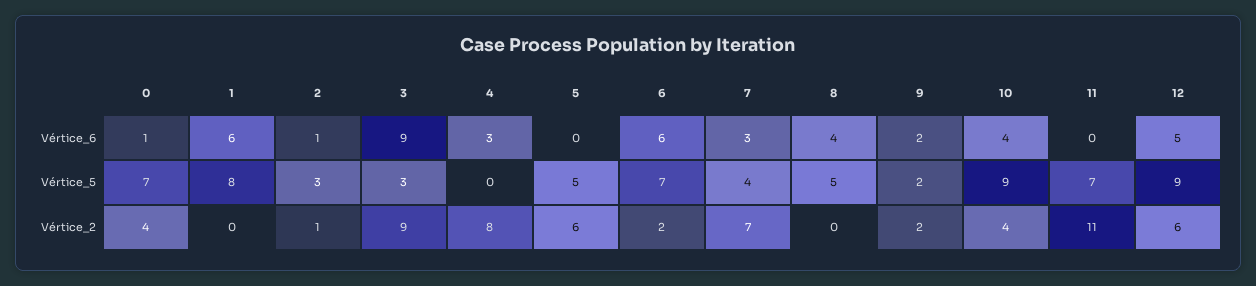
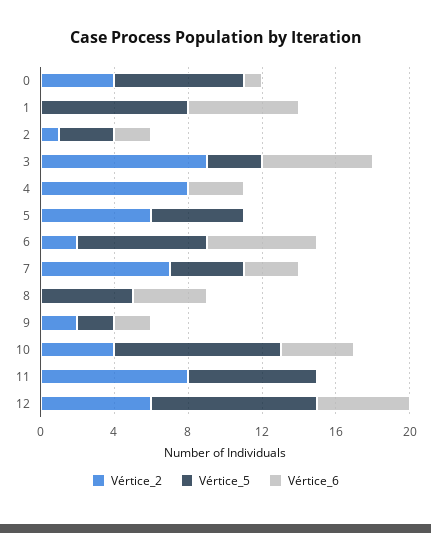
  {
    "Vértice_6": {
      "0": 1,
      "1": 6,
-     "2": 1,
+     "2": 2,
-     "3": 9,
+     "3": 6,
      "4": 3,
      "5": 0,
      "6": 6,
      "7": 3,
      "8": 4,
      "9": 2,
      "10": 4,
      "11": 0,
      "12": 5
    },
    "Vértice_5": {
      "0": 7,
      "1": 8,
      "2": 3,
      "3": 3,
      "4": 0,
      "5": 5,
      "6": 7,
      "7": 4,
      "8": 5,
      "9": 2,
      "10": 9,
      "11": 7,
      "12": 9
    },
    "Vértice_2": {
      "0": 4,
      "1": 0,
      "2": 1,
      "3": 9,
      "4": 8,
      "5": 6,
      "6": 2,
      "7": 7,
      "8": 0,
      "9": 2,
      "10": 4,
-     "11": 11,
+     "11": 8,
      "12": 6
    }
  }

